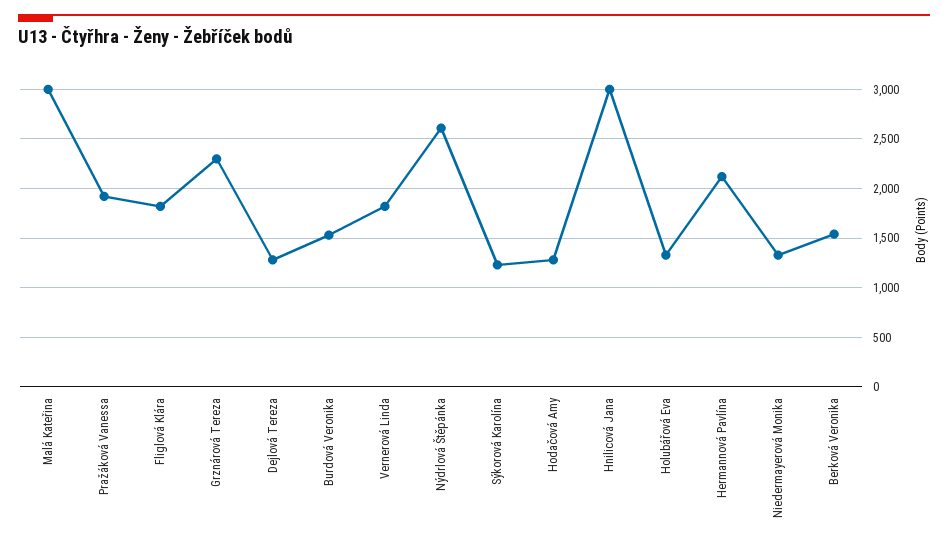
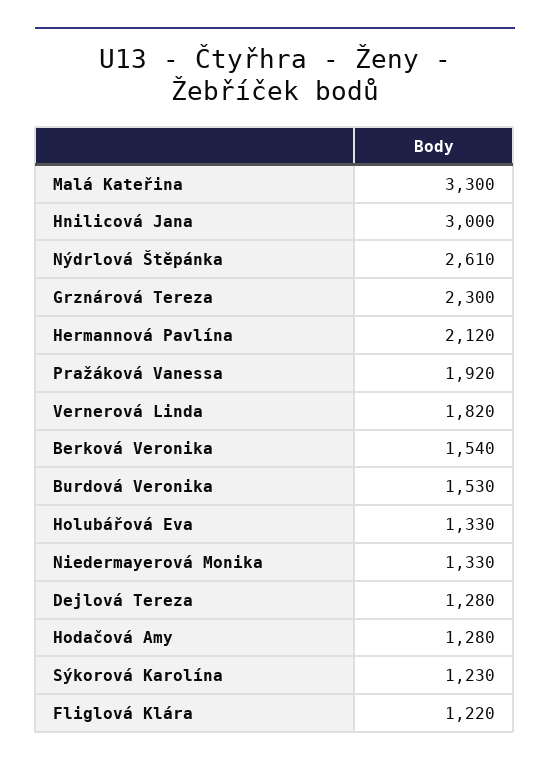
  {
-   "Malá Kateřina": 3000,
+   "Malá Kateřina": 3300,
    "Pražáková Vanessa": 1920,
-   "Fliglová Klára": 1800,
+   "Fliglová Klára": 1220,
    "Grznárová Tereza": 2300,
    "Dejlová Tereza": 1280,
    "Burdová Veronika": 1530,
    "Vernerová Linda": 1820,
    "Nýdrlová Štěpánka": 2610,
    "Sýkorová Karolína": 1230,
    "Hodačová Amy": 1280,
    "Hnilicová Jana": 3000,
    "Holubářová Eva": 1330,
    "Hermannová Pavlína": 2120,
    "Niedermayerová Monika": 1330,
    "Berková Veronika": 1540
  }

